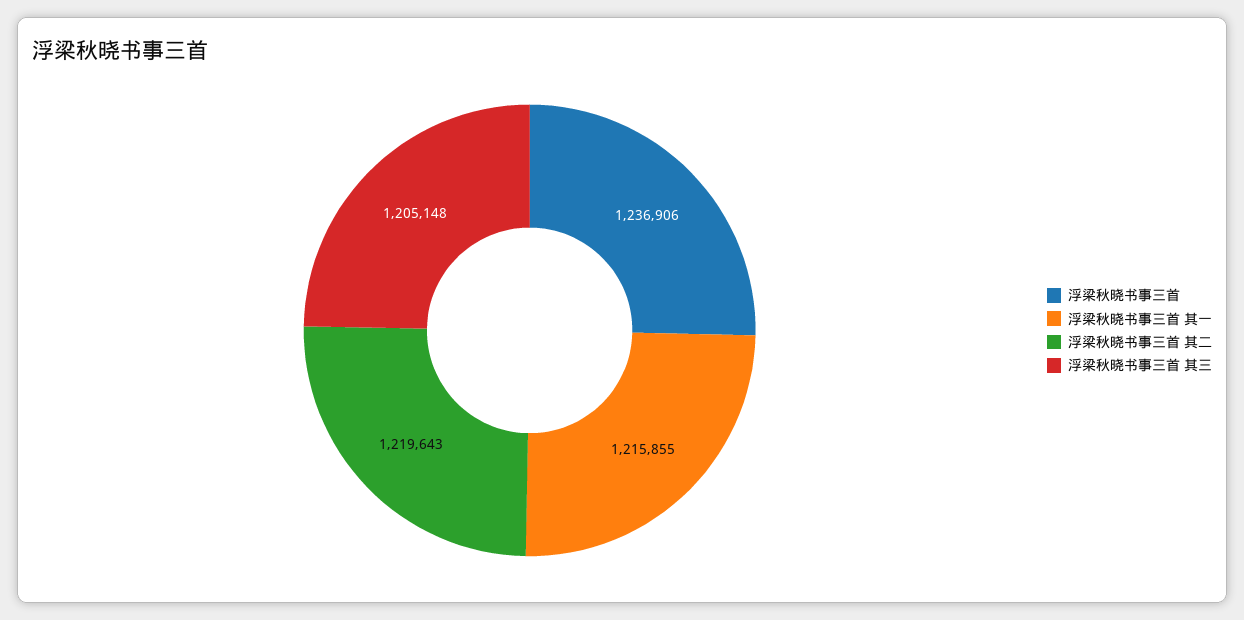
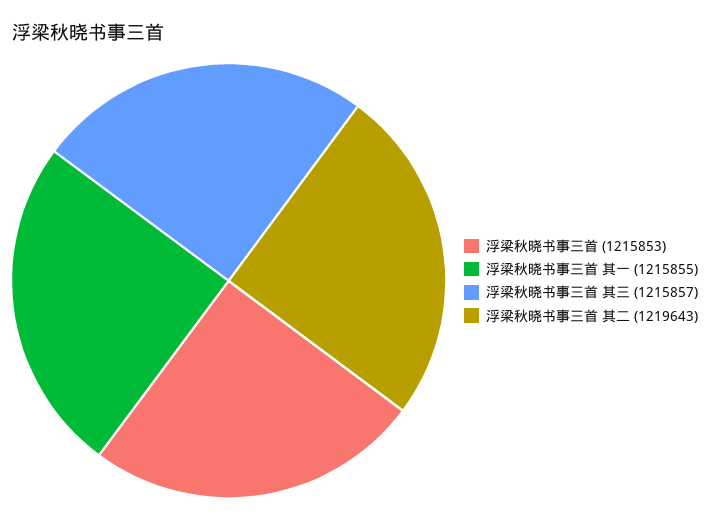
  {
-   "浮梁秋晓书事三首": 1236906,
+   "浮梁秋晓书事三首": 1215853,
    "浮梁秋晓书事三首 其一": 1215855,
    "浮梁秋晓书事三首 其二": 1219643,
-   "浮梁秋晓书事三首 其三": 1205148
+   "浮梁秋晓书事三首 其三": 1215857
  }

